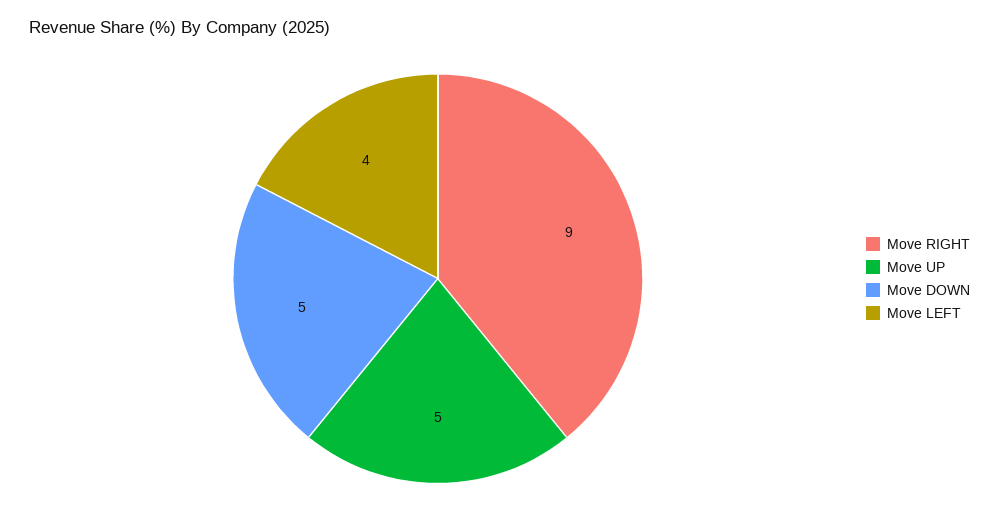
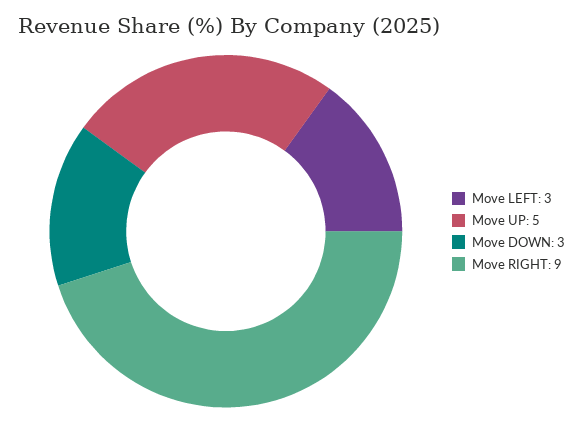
  {
    "Move RIGHT": 9,
    "Move UP": 5,
-   "Move DOWN": 5,
+   "Move DOWN": 3,
-   "Move LEFT": 4
+   "Move LEFT": 3
  }

